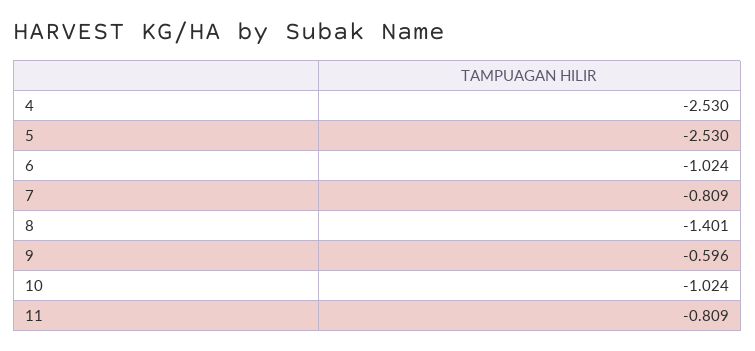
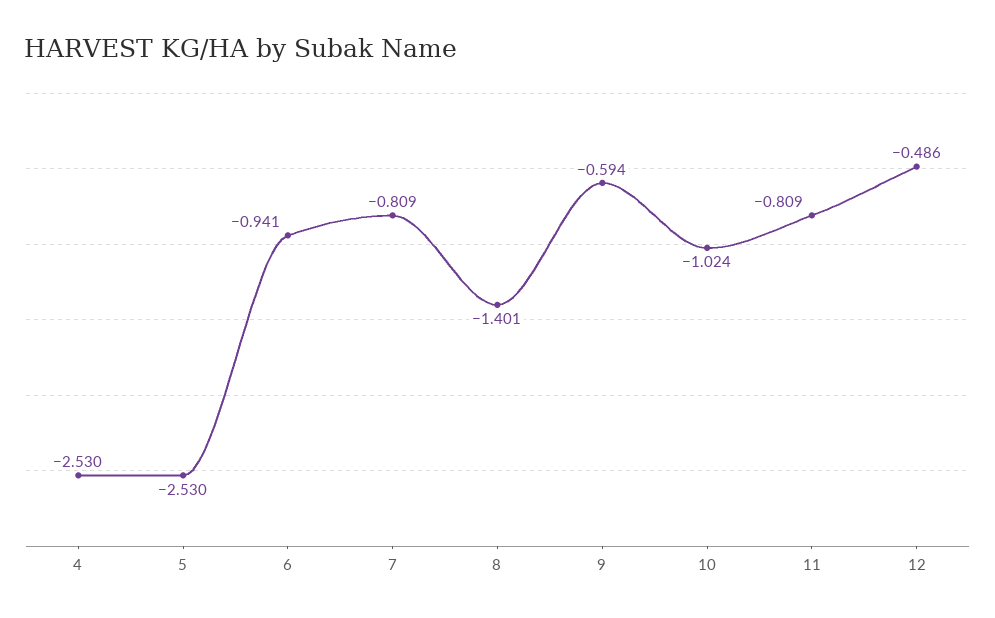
  {
    "4": -2.53,
    "5": -2.53,
-   "6": -1.024,
+   "6": -0.941,
    "7": -0.809,
    "8": -1.401,
-   "9": -0.596,
+   "9": -0.594,
    "10": -1.024,
-   "11": -0.809
+   "11": -0.809,
+   "12": -0.486
  }

